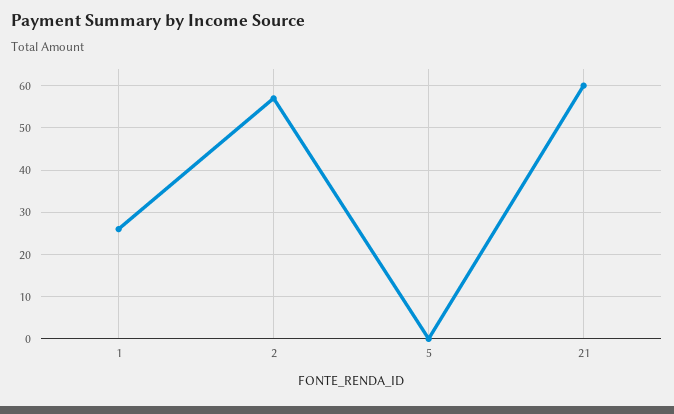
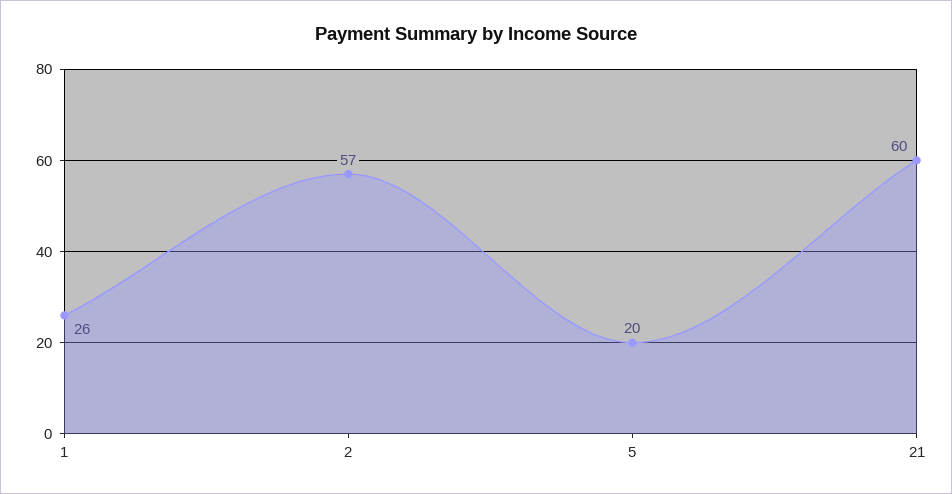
  {
    "1": 26,
    "2": 57,
-   "5": 0,
+   "5": 20,
    "21": 60
  }

